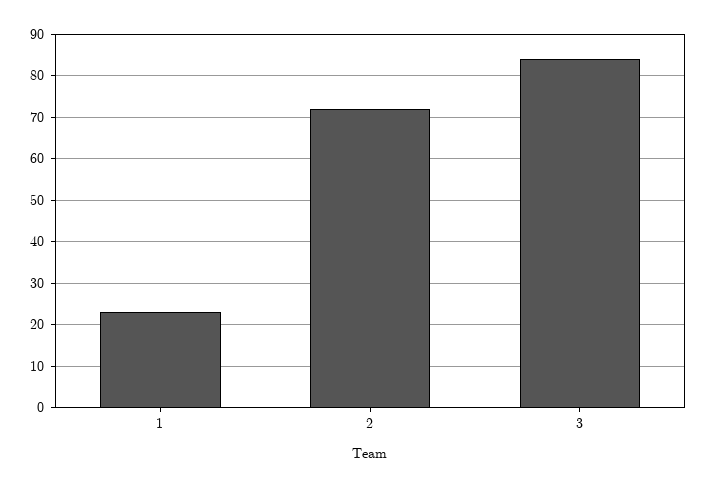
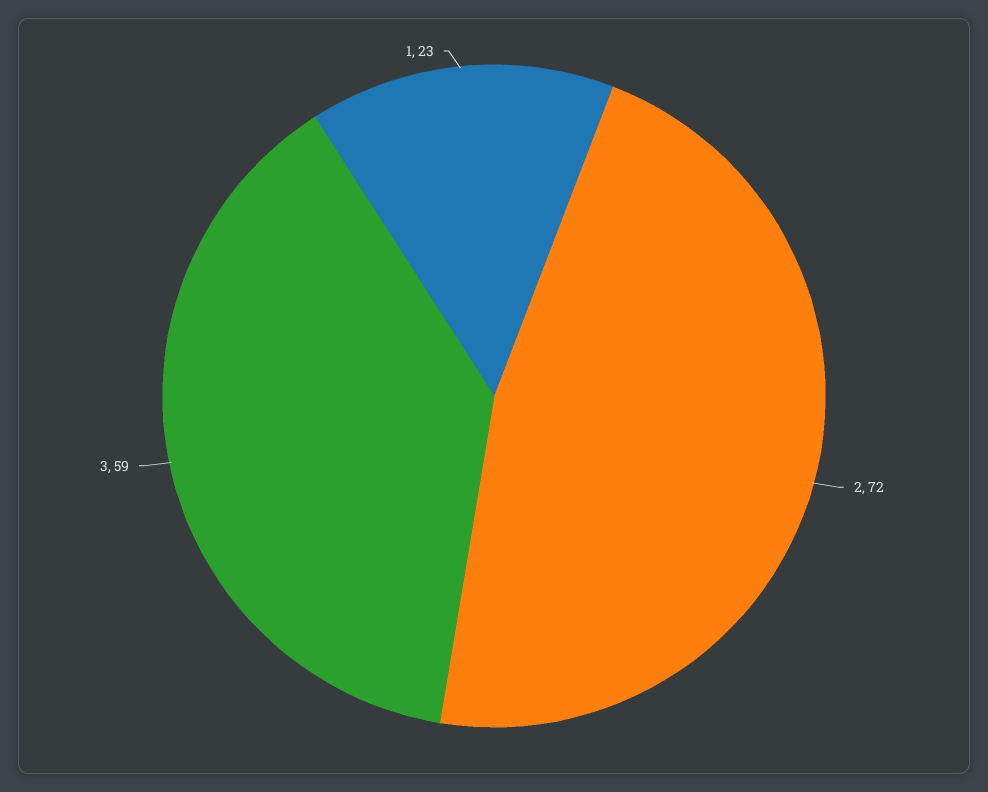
  {
    "1": 23,
    "2": 72,
-   "3": 85
+   "3": 59
  }

